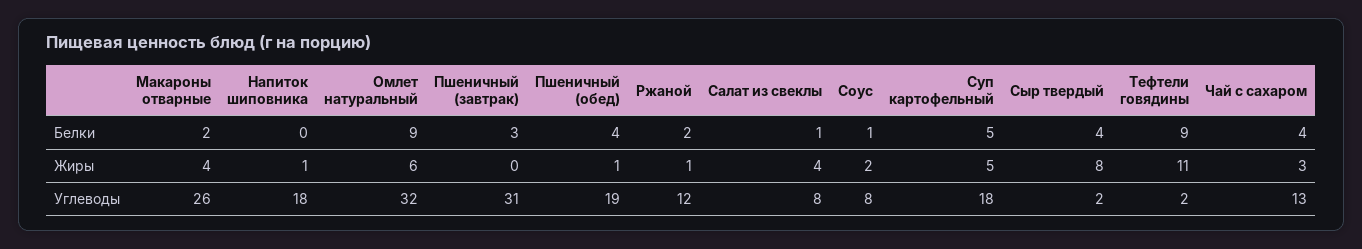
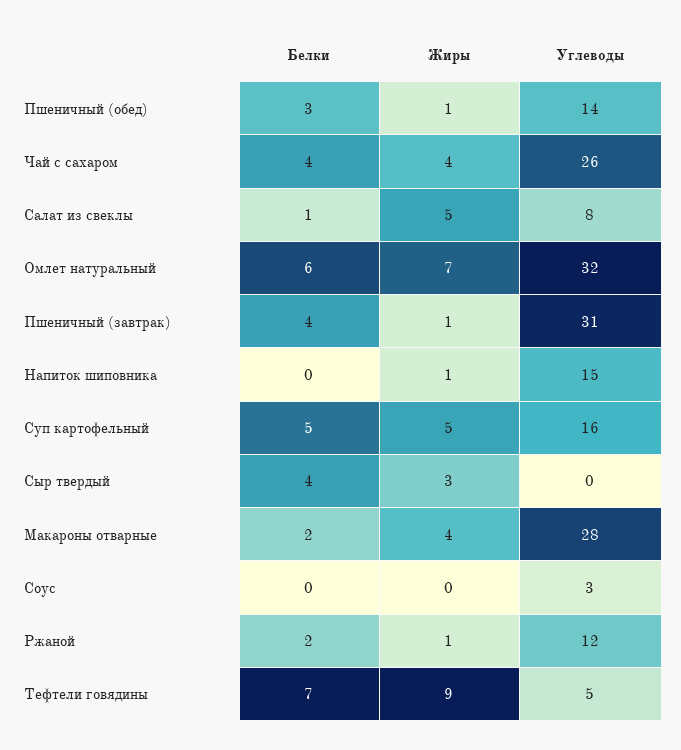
  {
    "Макароны отварные": {
      "Белки": 2,
      "Жиры": 4,
-     "Углеводы": 26
+     "Углеводы": 28
    },
    "Напиток шиповника": {
      "Белки": 0,
      "Жиры": 1,
-     "Углеводы": 18
+     "Углеводы": 15
    },
    "Омлет натуральный": {
-     "Белки": 9,
+     "Белки": 6,
-     "Жиры": 6,
+     "Жиры": 7,
      "Углеводы": 32
    },
    "Пшеничный (завтрак)": {
-     "Белки": 3,
+     "Белки": 4,
-     "Жиры": 0,
+     "Жиры": 1,
      "Углеводы": 31
    },
    "Пшеничный (обед)": {
-     "Белки": 4,
+     "Белки": 3,
      "Жиры": 1,
-     "Углеводы": 19
+     "Углеводы": 14
    },
    "Ржаной": {
      "Белки": 2,
      "Жиры": 1,
      "Углеводы": 12
    },
    "Салат из свеклы": {
      "Белки": 1,
-     "Жиры": 4,
+     "Жиры": 5,
      "Углеводы": 8
    },
    "Соус": {
-     "Белки": 1,
+     "Белки": 0,
-     "Жиры": 2,
+     "Жиры": 0,
-     "Углеводы": 8
+     "Углеводы": 3
    },
    "Суп картофельный": {
      "Белки": 5,
      "Жиры": 5,
-     "Углеводы": 18
+     "Углеводы": 16
    },
    "Сыр твердый": {
      "Белки": 4,
-     "Жиры": 8,
+     "Жиры": 3,
-     "Углеводы": 2
+     "Углеводы": 0
    },
    "Тефтели говядины": {
-     "Белки": 9,
+     "Белки": 7,
-     "Жиры": 11,
+     "Жиры": 9,
-     "Углеводы": 2
+     "Углеводы": 5
    },
    "Чай с сахаром": {
      "Белки": 4,
-     "Жиры": 3,
+     "Жиры": 4,
-     "Углеводы": 13
+     "Углеводы": 26
    }
  }

